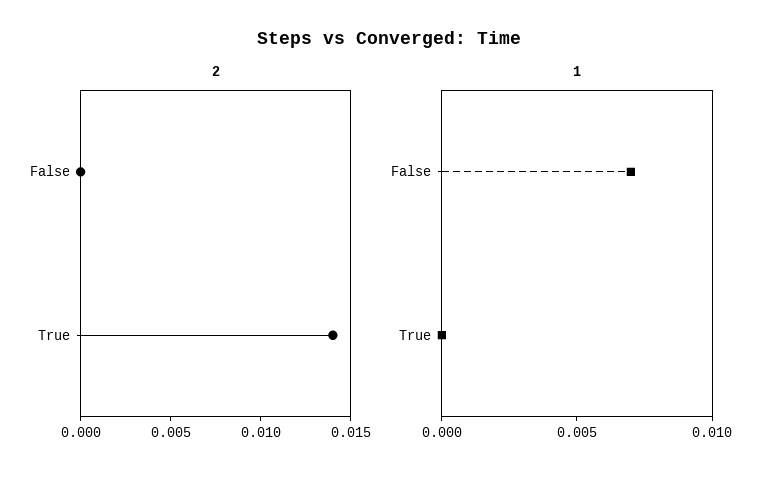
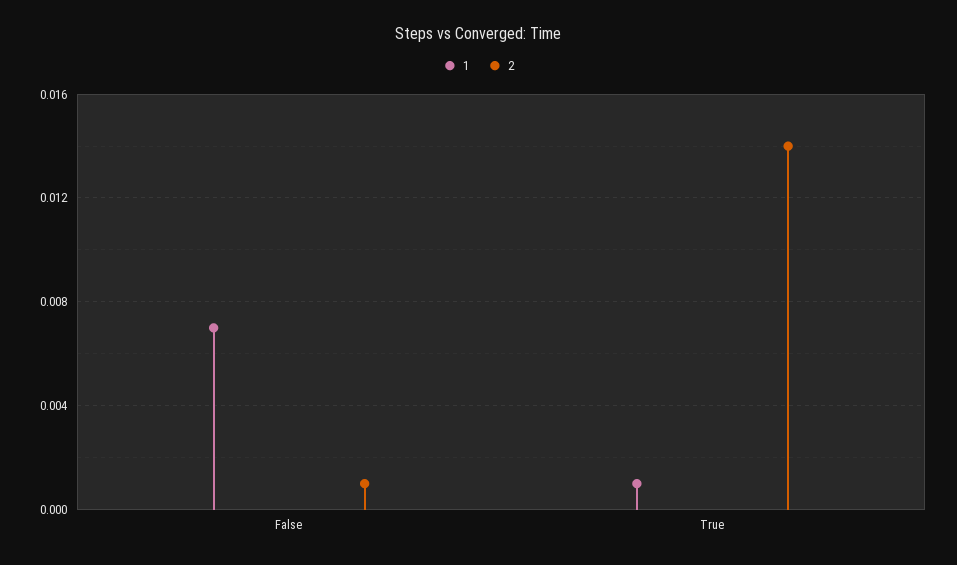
  {
    "2": {
-     "False": 0,
+     "False": 0.001,
      "True": 0.014
    },
    "1": {
      "False": 0.007,
-     "True": 0
+     "True": 0.001
    }
  }

